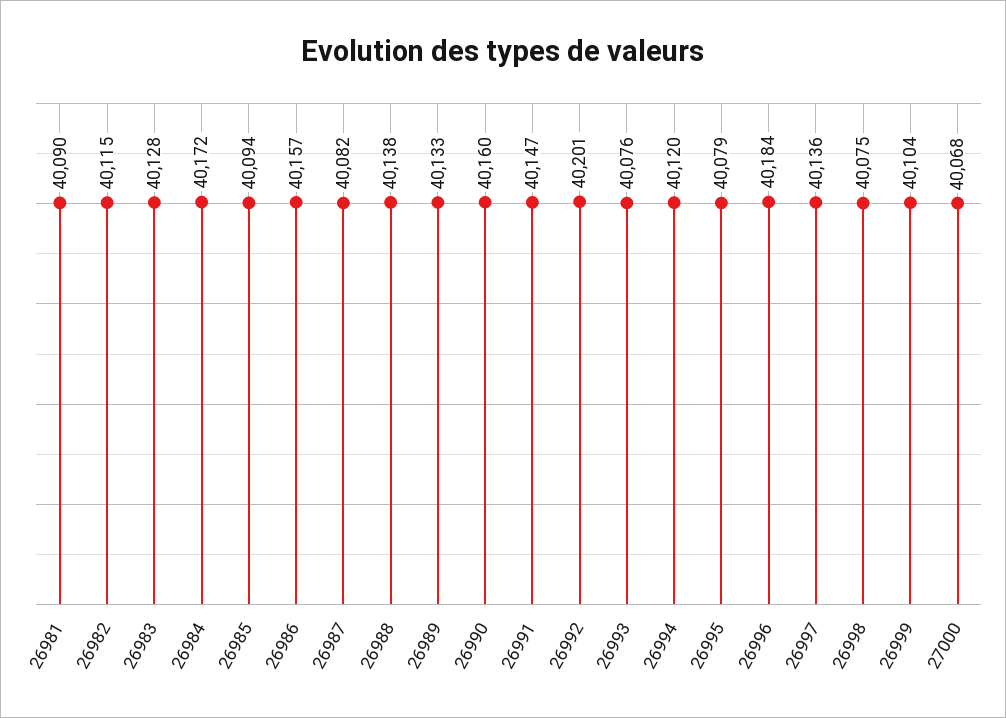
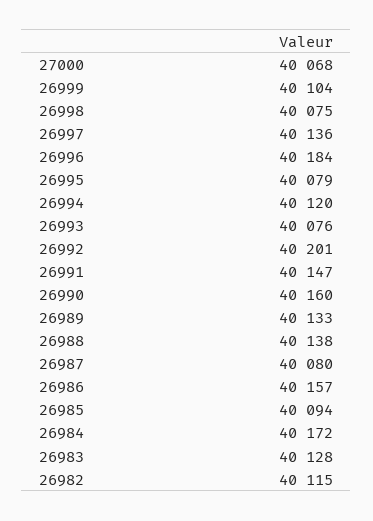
  {
-   "26981": 40090,
    "26982": 40115,
    "26983": 40128,
    "26984": 40172,
    "26985": 40094,
    "26986": 40157,
-   "26987": 40082,
+   "26987": 40080,
    "26988": 40138,
    "26989": 40133,
    "26990": 40160,
    "26991": 40147,
    "26992": 40201,
    "26993": 40076,
    "26994": 40120,
    "26995": 40079,
    "26996": 40184,
    "26997": 40136,
    "26998": 40075,
    "26999": 40104,
    "27000": 40068
  }

